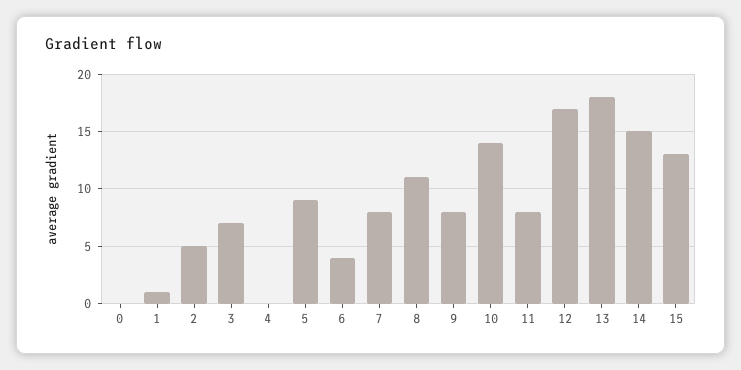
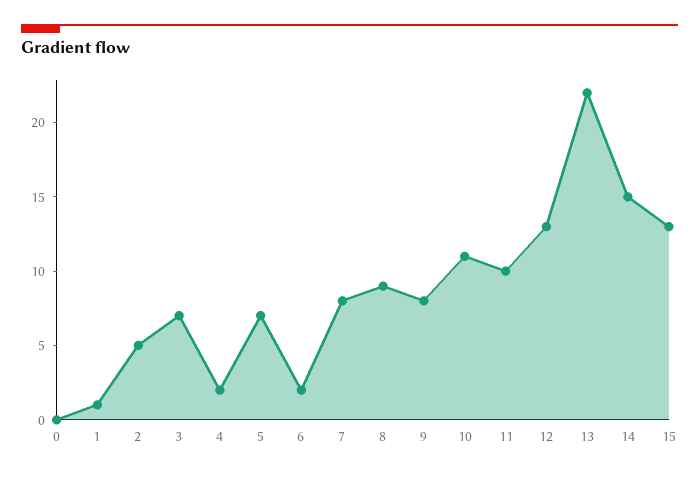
  {
    "0": 0,
    "1": 1,
    "2": 5,
    "3": 7,
-   "4": 0,
+   "4": 2,
-   "5": 9,
+   "5": 7,
-   "6": 4,
+   "6": 2,
    "7": 8,
-   "8": 11,
+   "8": 9,
    "9": 8,
-   "10": 14,
+   "10": 11,
-   "11": 8,
+   "11": 10,
-   "12": 17,
+   "12": 13,
-   "13": 18,
+   "13": 22,
    "14": 15,
    "15": 13
  }

